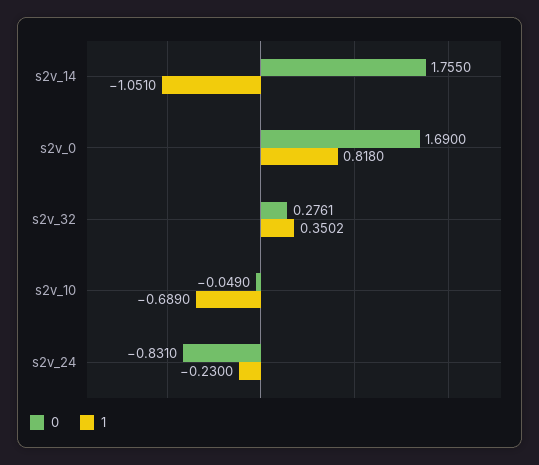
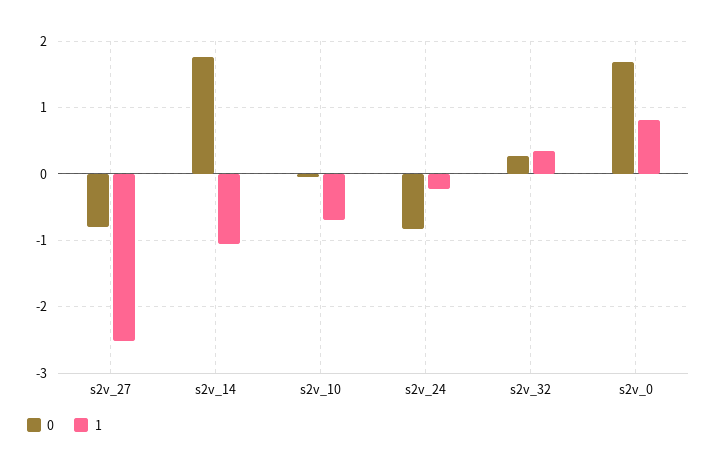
  {
    "0": {
      "s2v_14": 1.755,
      "s2v_0": 1.69,
      "s2v_32": 0.2761,
      "s2v_10": -0.049,
-     "s2v_24": -0.831
+     "s2v_24": -0.831,
+     "s2v_27": -0.8
    },
    "1": {
      "s2v_14": -1.051,
      "s2v_0": 0.818,
      "s2v_32": 0.3502,
      "s2v_10": -0.689,
-     "s2v_24": -0.23
+     "s2v_24": -0.23,
+     "s2v_27": -2.5
    }
  }

